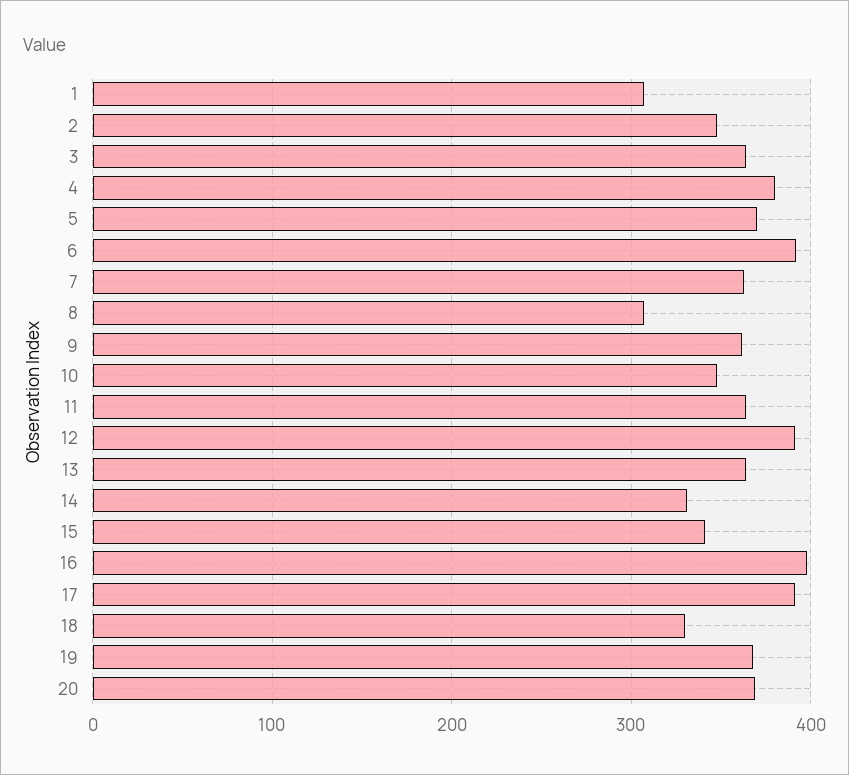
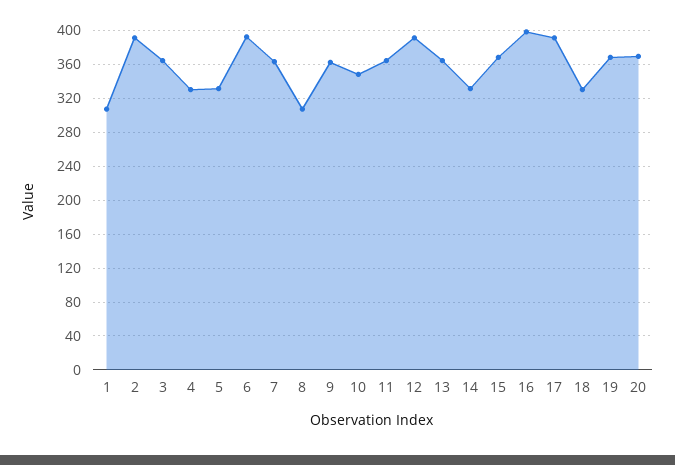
  {
    "1": 310,
-   "2": 350,
+   "2": 390,
    "3": 360,
-   "4": 380,
+   "4": 330,
-   "5": 370,
+   "5": 330,
    "6": 390,
    "7": 360,
    "8": 310,
    "9": 360,
    "10": 350,
    "11": 360,
    "12": 390,
    "13": 360,
    "14": 330,
-   "15": 340,
+   "15": 370,
    "16": 400,
    "17": 390,
    "18": 330,
    "19": 370,
    "20": 370
  }

